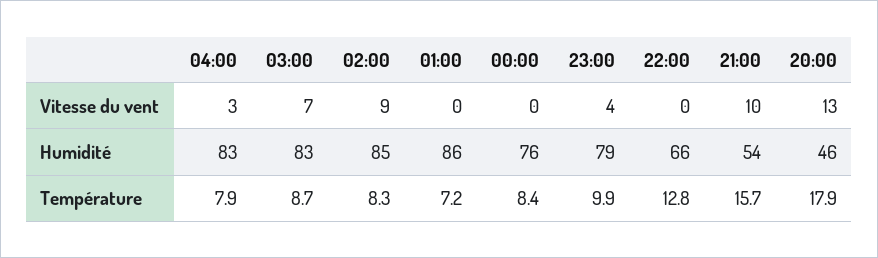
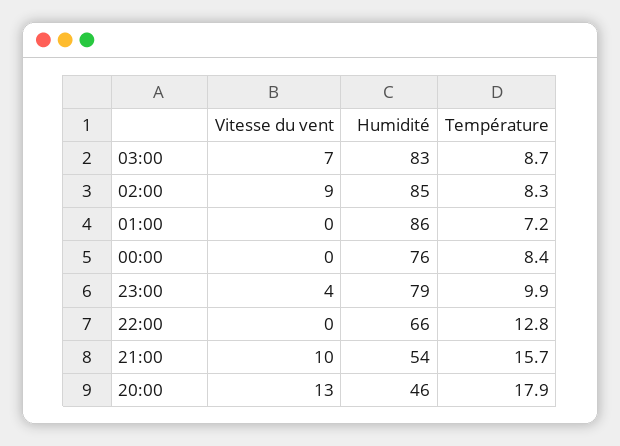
  {
-   "04:00": {
-     "Vitesse du vent": 3,
-     "Humidité": 83,
-     "Température": 7.9
-   },
    "03:00": {
      "Vitesse du vent": 7,
      "Humidité": 83,
      "Température": 8.7
    },
    "02:00": {
      "Vitesse du vent": 9,
      "Humidité": 85,
      "Température": 8.3
    },
    "01:00": {
      "Vitesse du vent": 0,
      "Humidité": 86,
      "Température": 7.2
    },
    "00:00": {
      "Vitesse du vent": 0,
      "Humidité": 76,
      "Température": 8.4
    },
    "23:00": {
      "Vitesse du vent": 4,
      "Humidité": 79,
      "Température": 9.9
    },
    "22:00": {
      "Vitesse du vent": 0,
      "Humidité": 66,
      "Température": 12.8
    },
    "21:00": {
      "Vitesse du vent": 10,
      "Humidité": 54,
      "Température": 15.7
    },
    "20:00": {
      "Vitesse du vent": 13,
      "Humidité": 46,
      "Température": 17.9
    }
  }

